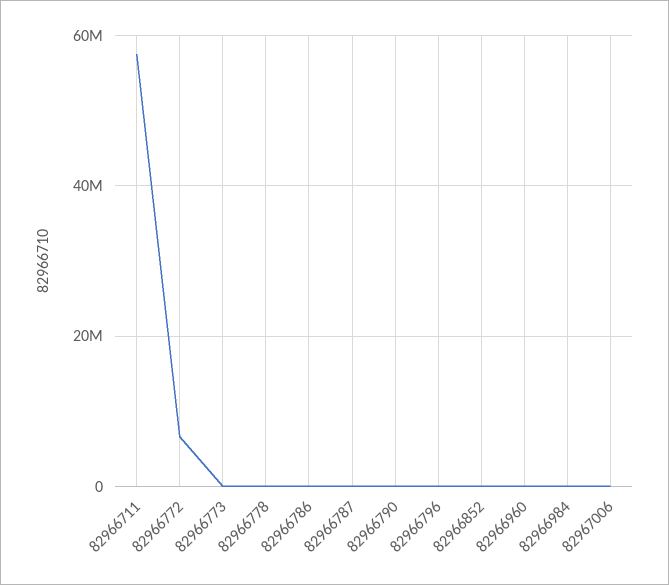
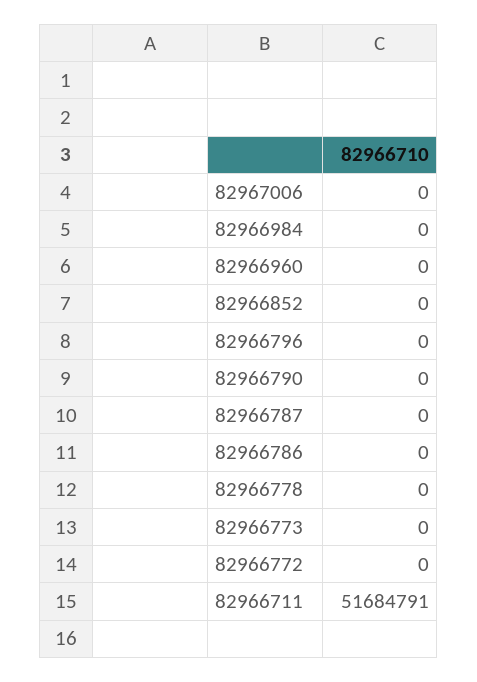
  {
-   "82966711": 58000000,
+   "82966711": 51684791,
-   "82966772": 6000000,
+   "82966772": 0,
    "82966773": 0,
    "82966778": 0,
    "82966786": 0,
    "82966787": 0,
    "82966790": 0,
    "82966796": 0,
    "82966852": 0,
    "82966960": 0,
    "82966984": 0,
    "82967006": 0
  }

